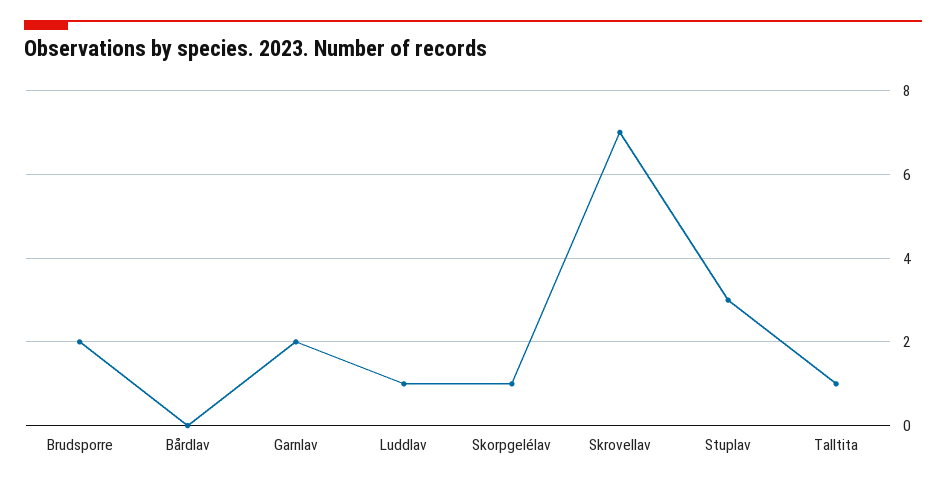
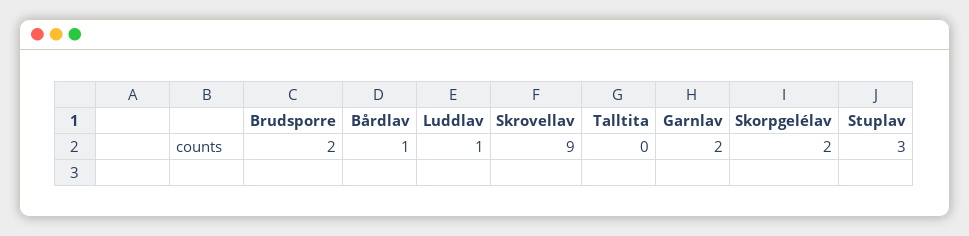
  {
    "Brudsporre": 2,
-   "Bårdlav": 0,
+   "Bårdlav": 1,
    "Garnlav": 2,
    "Luddlav": 1,
-   "Skorpgelélav": 1,
+   "Skorpgelélav": 2,
-   "Skrovellav": 7,
+   "Skrovellav": 9,
    "Stuplav": 3,
-   "Talltita": 1
+   "Talltita": 0
  }

